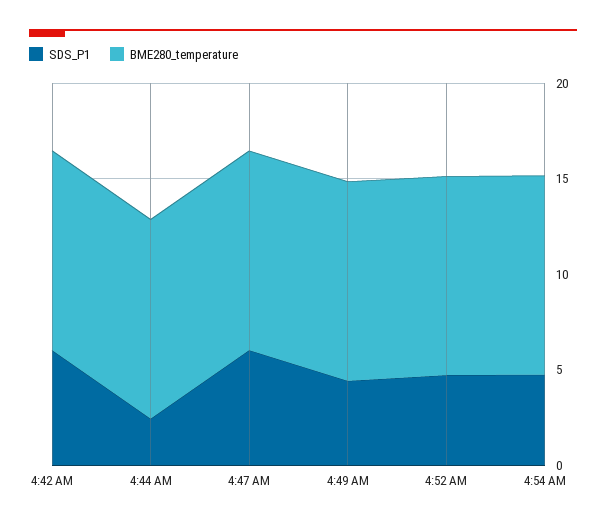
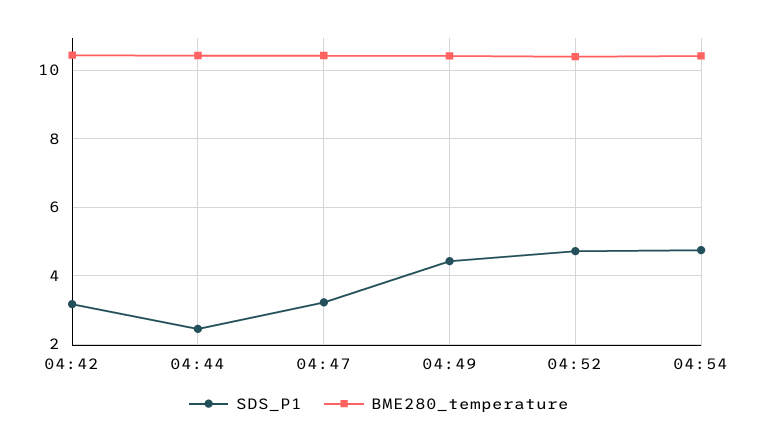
  {
    "SDS_P1": {
-     "4:42 AM": 6,
+     "4:42 AM": 3.2,
      "4:44 AM": 2.4,
-     "4:47 AM": 6,
+     "4:47 AM": 3.2,
      "4:49 AM": 4.4,
      "4:52 AM": 4.8,
      "4:54 AM": 4.8
    },
    "BME280_temperature": {
      "4:42 AM": 10.4,
      "4:44 AM": 10.4,
      "4:47 AM": 10.4,
      "4:49 AM": 10.4,
      "4:52 AM": 10.4,
      "4:54 AM": 10.4
    }
  }

